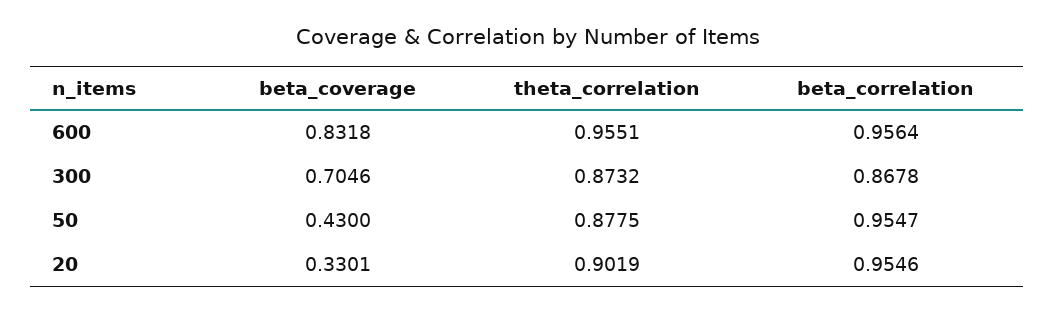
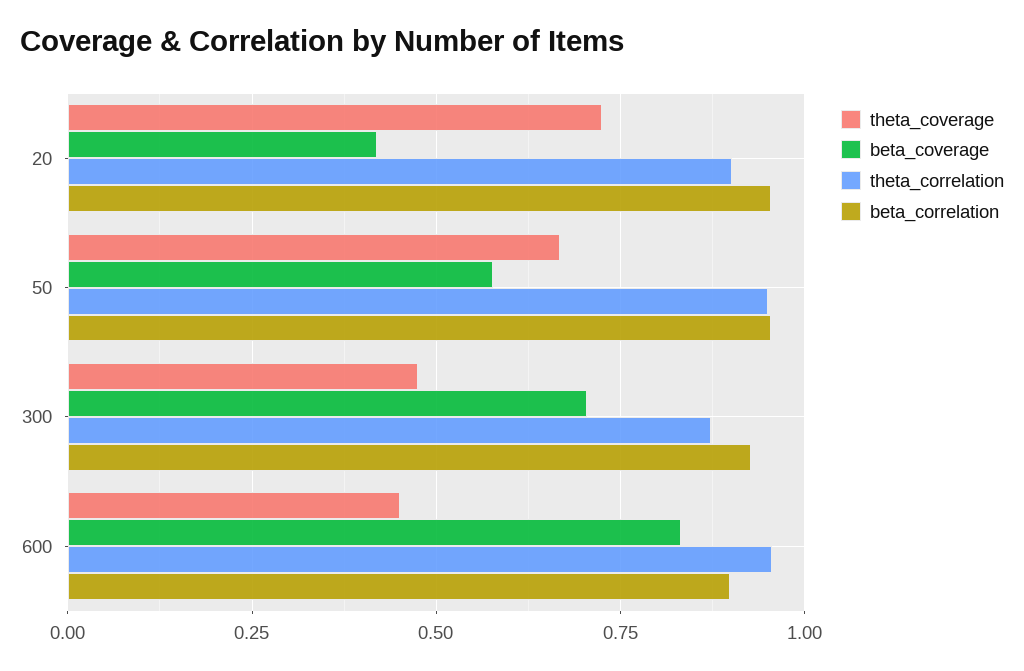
  {
    "beta_coverage": {
      "600": 0.8318,
      "300": 0.7046,
-     "50": 0.43,
+     "50": 0.575,
-     "20": 0.3301
+     "20": 0.425
    },
    "theta_correlation": {
      "600": 0.9551,
      "300": 0.8732,
-     "50": 0.8775,
+     "50": 0.95,
      "20": 0.9019
    },
    "beta_correlation": {
-     "600": 0.9564,
+     "600": 0.9,
-     "300": 0.8678,
+     "300": 0.925,
      "50": 0.9547,
      "20": 0.9546
-   }
+   },
+   "theta_coverage": {
+     "20": 0.725,
+     "50": 0.675,
+     "300": 0.475,
+     "600": 0.45
+   }
  }

